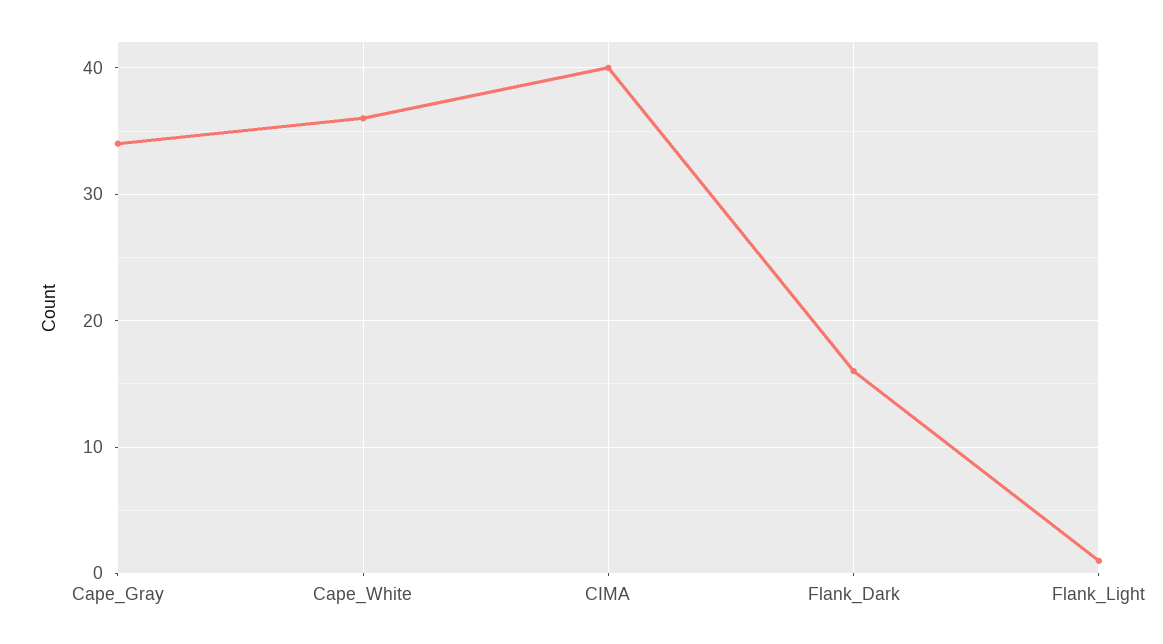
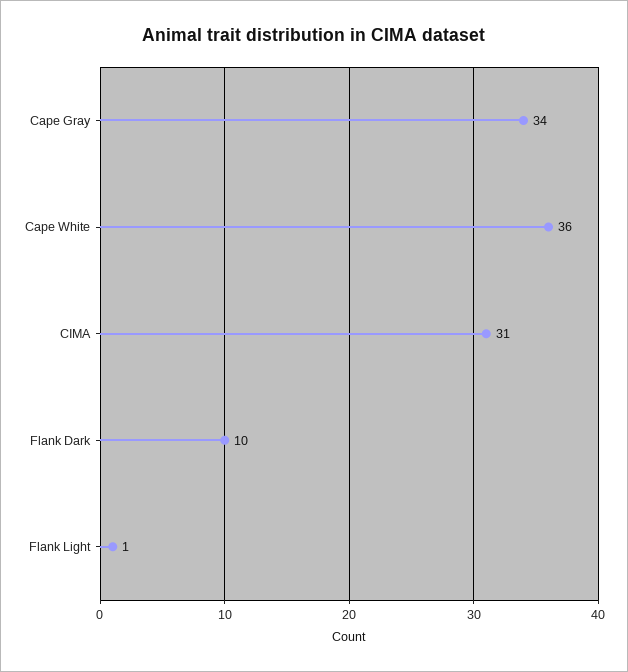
  {
    "Cape_Gray": 34,
    "Cape_White": 36,
-   "CIMA": 40,
+   "CIMA": 31,
-   "Flank_Dark": 16,
+   "Flank_Dark": 10,
    "Flank_Light": 1
  }

